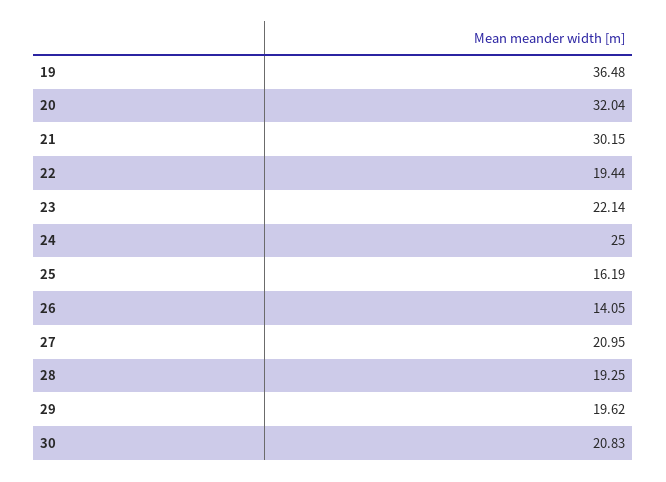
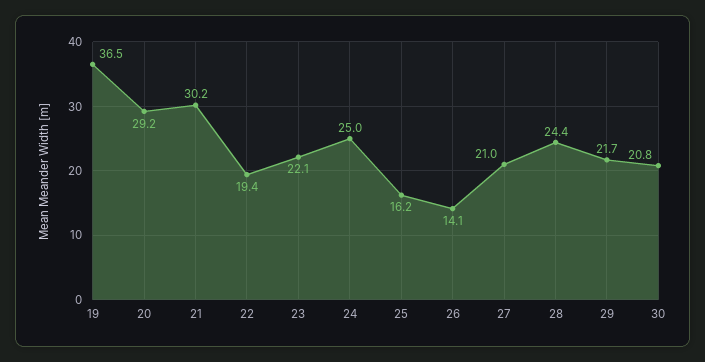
  {
    "19": 36.48,
-   "20": 32.04,
+   "20": 29.2,
    "21": 30.15,
    "22": 19.44,
    "23": 22.14,
    "24": 25,
    "25": 16.19,
    "26": 14.05,
    "27": 20.95,
-   "28": 19.25,
+   "28": 24.4,
-   "29": 19.62,
+   "29": 21.7,
    "30": 20.83
  }

